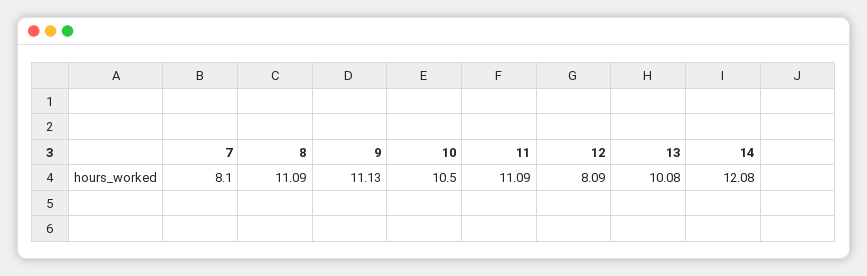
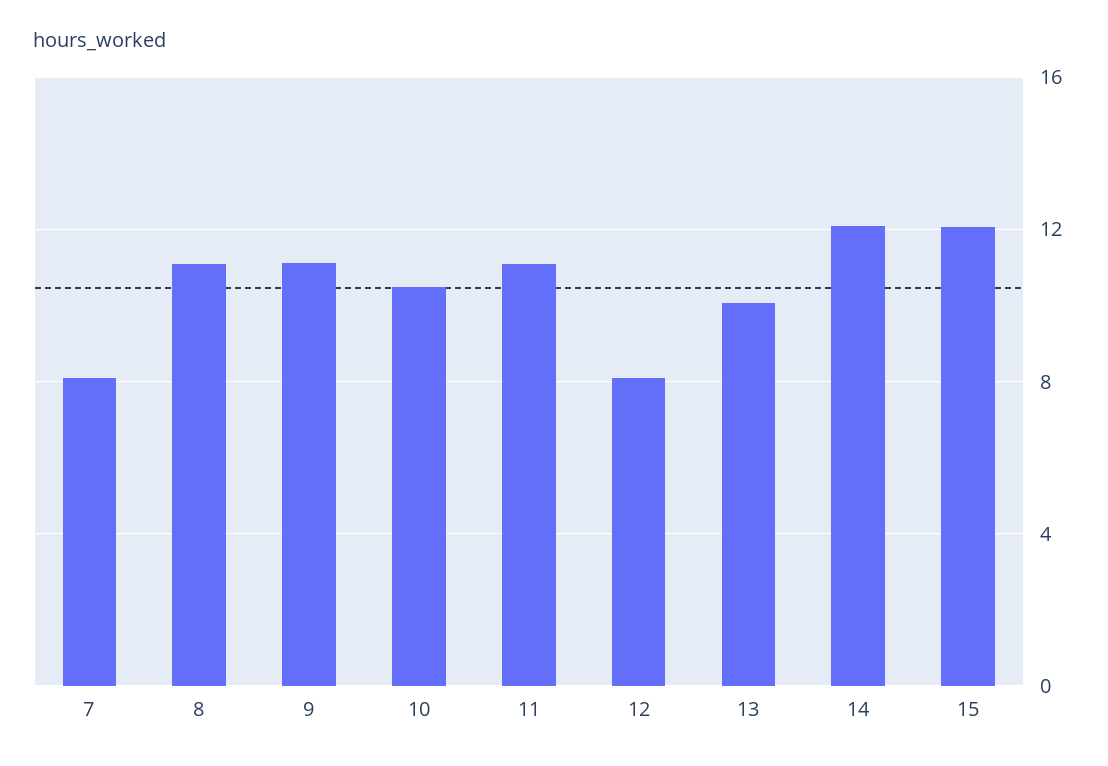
  {
    "7": 8.1,
    "8": 11.09,
    "9": 11.13,
    "10": 10.5,
    "11": 11.09,
    "12": 8.09,
    "13": 10.08,
-   "14": 12.08
+   "14": 12.08,
+   "15": 12
  }

